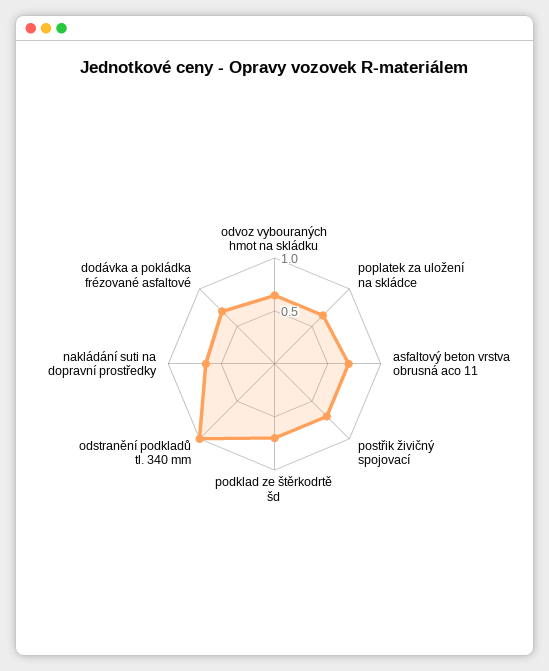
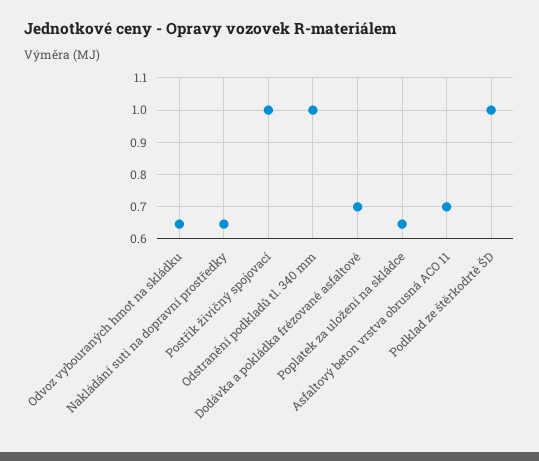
  {
    "odvoz vybouraných hmot na skládku": 0.64,
    "poplatek za uložení na skládce": 0.64,
    "asfaltový beton vrstva obrusná aco 11": 0.7,
-   "postřik živičný spojovací": 0.7,
+   "postřik živičný spojovací": 1,
-   "podklad ze štěrkodrtě šd": 0.7,
+   "podklad ze štěrkodrtě šd": 1,
    "odstranění podkladů tl. 340 mm": 1,
    "nakládání suti na dopravní prostředky": 0.64,
    "dodávka a pokládka frézované asfaltové": 0.7
  }

